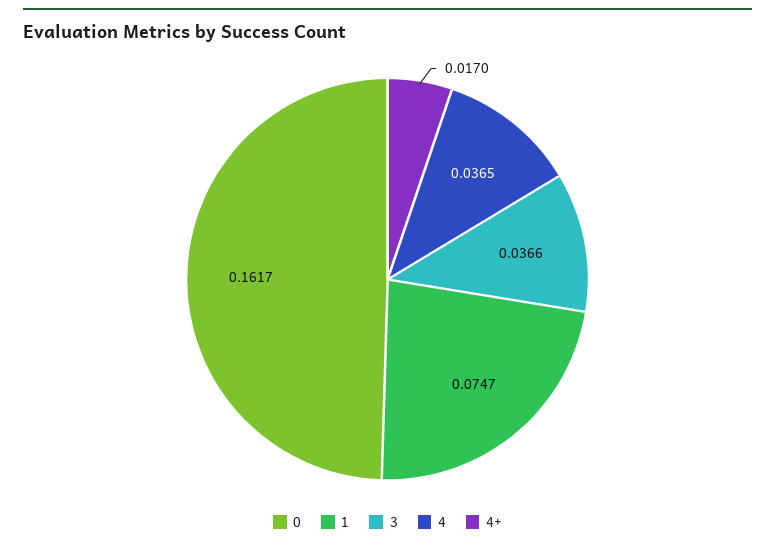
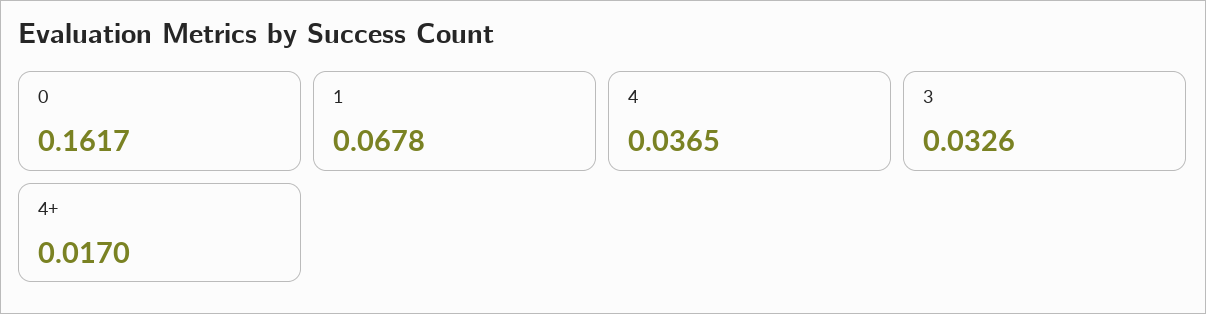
  {
    "0": 0.1617,
-   "1": 0.0747,
+   "1": 0.0678,
-   "3": 0.0366,
+   "3": 0.0326,
    "4": 0.0365,
    "4+": 0.017
  }

